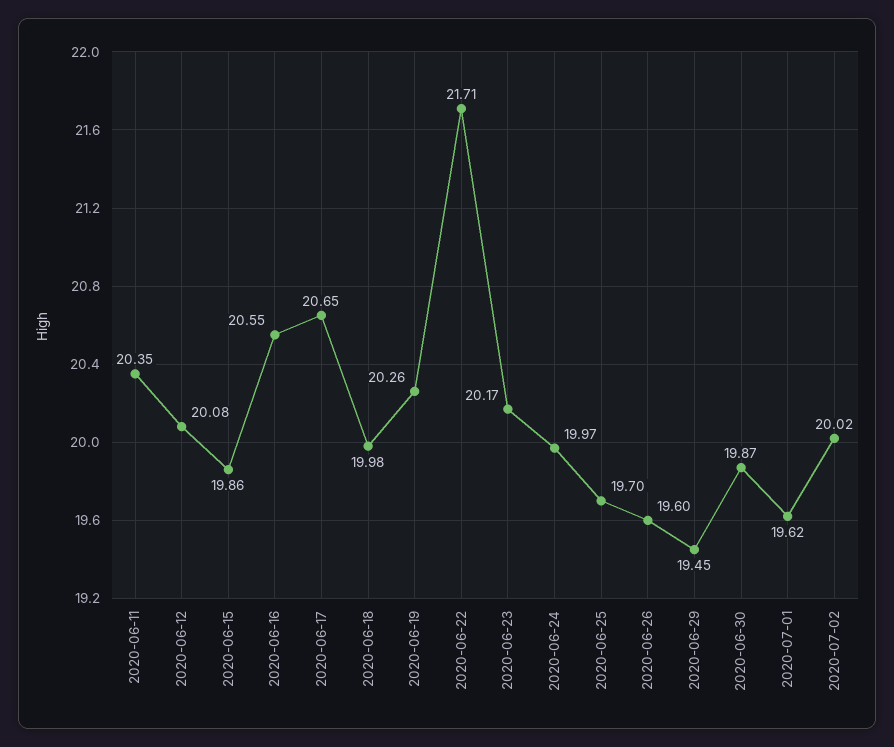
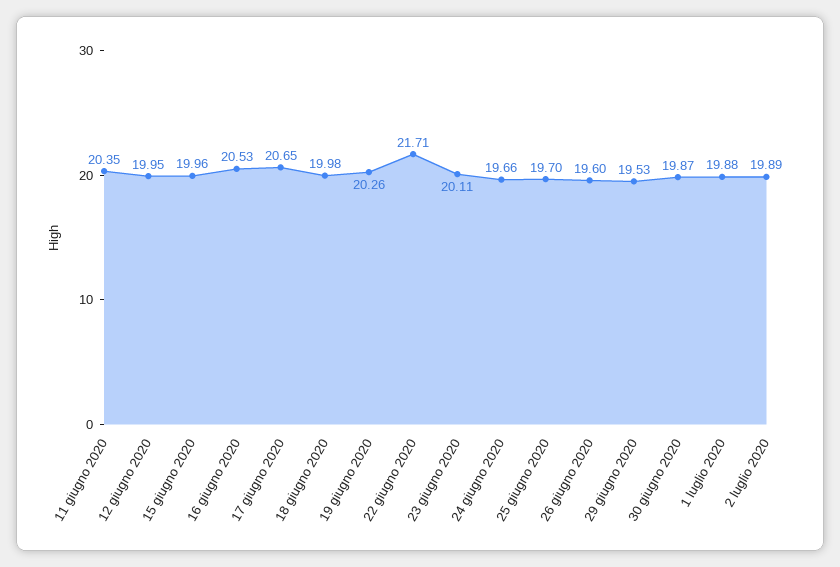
  {
    "2020-06-11": 20.35,
-   "2020-06-12": 20.08,
+   "2020-06-12": 19.95,
-   "2020-06-15": 19.86,
+   "2020-06-15": 19.96,
-   "2020-06-16": 20.55,
+   "2020-06-16": 20.53,
    "2020-06-17": 20.65,
    "2020-06-18": 19.98,
    "2020-06-19": 20.26,
    "2020-06-22": 21.71,
-   "2020-06-23": 20.17,
+   "2020-06-23": 20.11,
-   "2020-06-24": 19.97,
+   "2020-06-24": 19.66,
    "2020-06-25": 19.7,
    "2020-06-26": 19.6,
-   "2020-06-29": 19.45,
+   "2020-06-29": 19.53,
    "2020-06-30": 19.87,
-   "2020-07-01": 19.62,
+   "2020-07-01": 19.88,
-   "2020-07-02": 20.02
+   "2020-07-02": 19.89
  }

